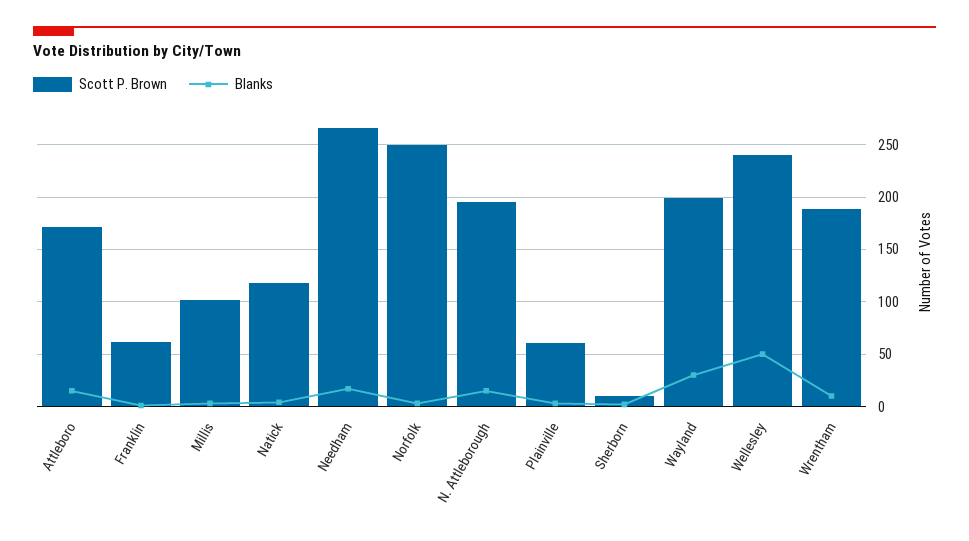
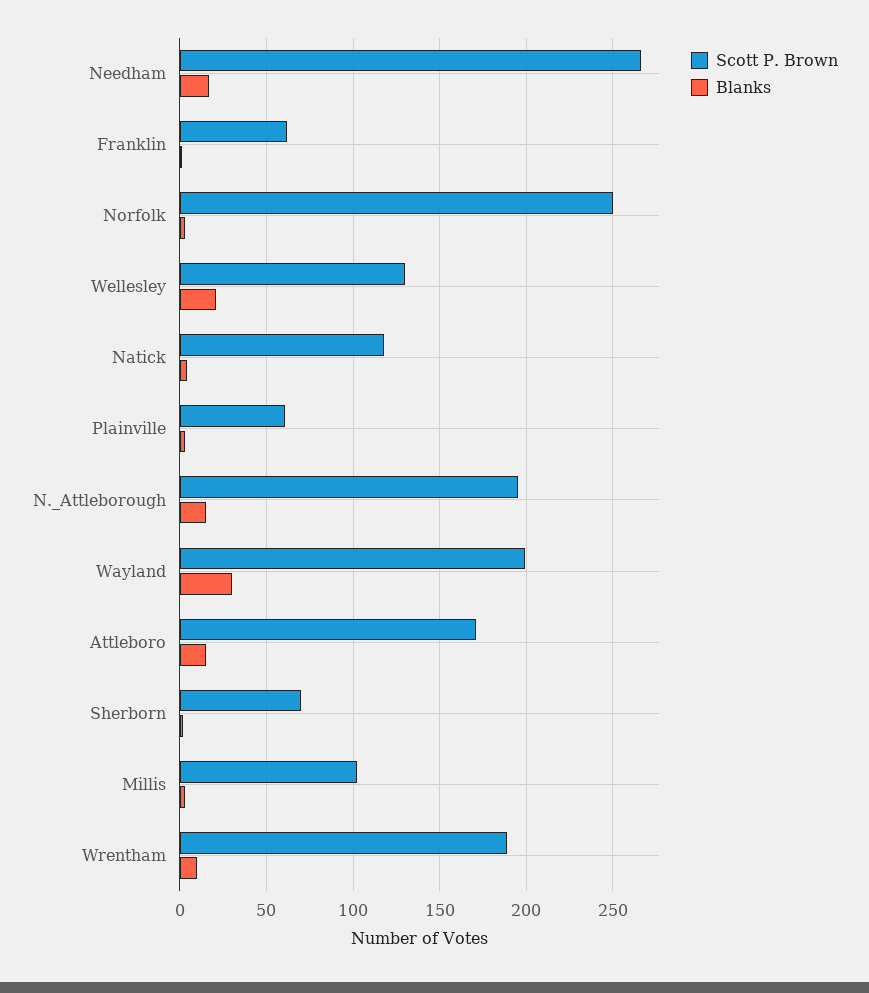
  {
    "Scott P. Brown": {
      "Attleboro": 170,
      "Franklin": 60,
      "Millis": 100,
      "Natick": 120,
      "Needham": 265,
      "Norfolk": 250,
      "N. Attleborough": 195,
      "Plainville": 60,
-     "Sherborn": 10,
+     "Sherborn": 70,
      "Wayland": 200,
-     "Wellesley": 240,
+     "Wellesley": 130,
      "Wrentham": 190
    },
    "Blanks": {
      "Attleboro": 15,
      "Franklin": 0,
      "Millis": 5,
      "Natick": 5,
      "Needham": 15,
      "Norfolk": 5,
      "N. Attleborough": 15,
      "Plainville": 5,
      "Sherborn": 0,
      "Wayland": 30,
-     "Wellesley": 50,
+     "Wellesley": 20,
      "Wrentham": 10
    }
  }

